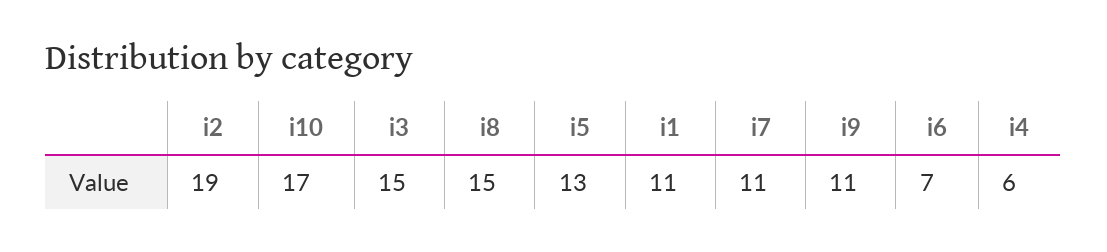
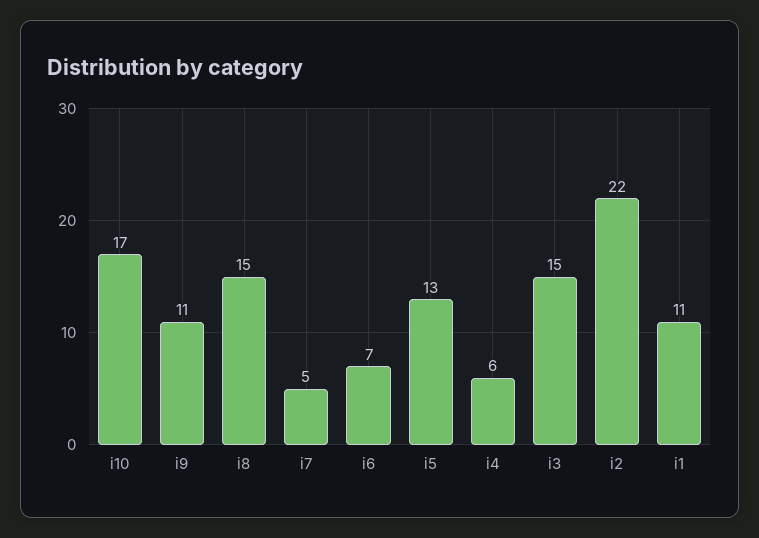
  {
-   "i2": 19,
+   "i2": 22,
    "i10": 17,
    "i3": 15,
    "i8": 15,
    "i5": 13,
    "i1": 11,
-   "i7": 11,
+   "i7": 5,
    "i9": 11,
    "i6": 7,
    "i4": 6
  }

